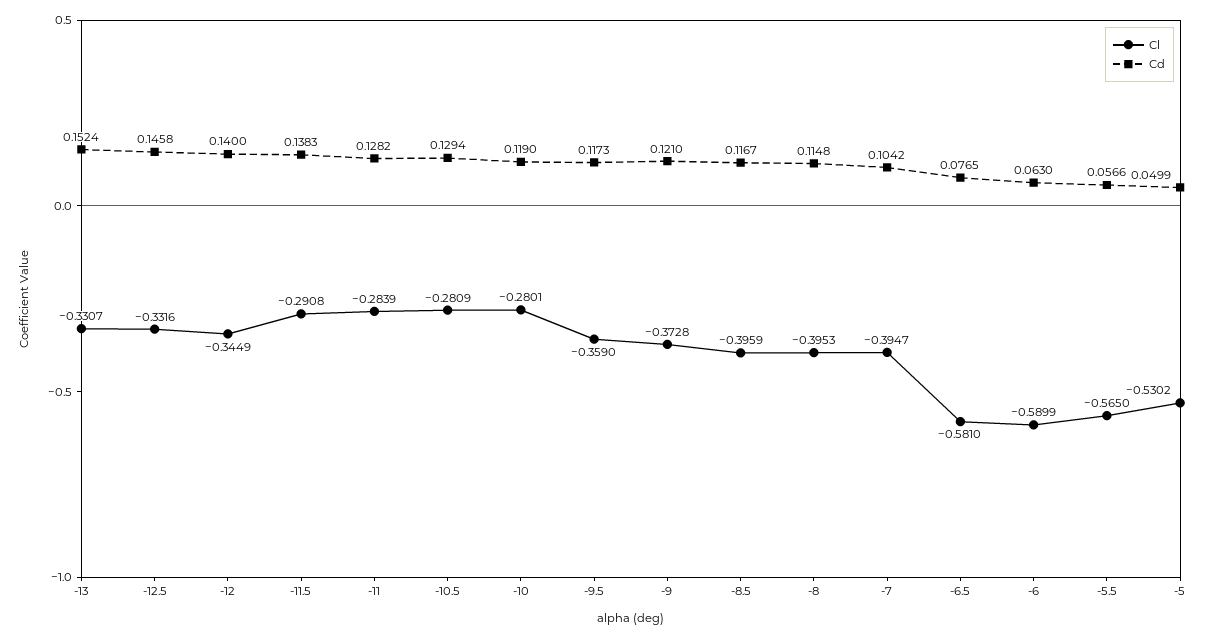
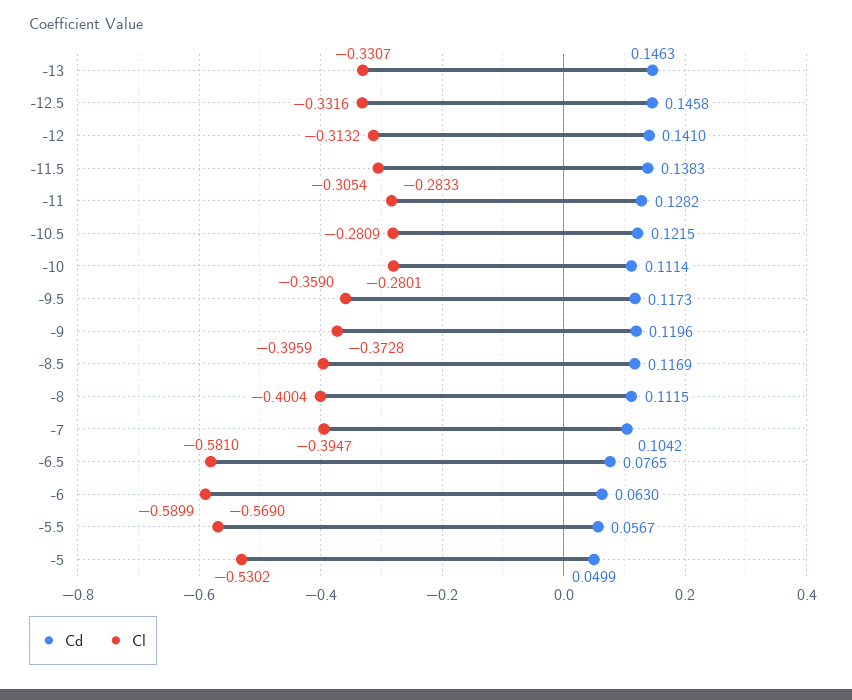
  {
    "Cl": {
      "-13": -0.3307,
      "-12.5": -0.3316,
-     "-12": -0.3449,
+     "-12": -0.3132,
-     "-11.5": -0.2908,
+     "-11.5": -0.3054,
-     "-11": -0.2839,
+     "-11": -0.2833,
      "-10.5": -0.2809,
      "-10": -0.2801,
      "-9.5": -0.359,
      "-9": -0.3728,
      "-8.5": -0.3959,
-     "-8": -0.3953,
+     "-8": -0.4004,
      "-7": -0.3947,
      "-6.5": -0.581,
      "-6": -0.5899,
-     "-5.5": -0.565,
+     "-5.5": -0.569,
      "-5": -0.5302
    },
    "Cd": {
-     "-13": 0.1524,
+     "-13": 0.1463,
      "-12.5": 0.1458,
-     "-12": 0.14,
+     "-12": 0.141,
      "-11.5": 0.1383,
      "-11": 0.1282,
-     "-10.5": 0.1294,
+     "-10.5": 0.1215,
-     "-10": 0.119,
+     "-10": 0.1114,
      "-9.5": 0.1173,
-     "-9": 0.121,
+     "-9": 0.1196,
-     "-8.5": 0.1167,
+     "-8.5": 0.1169,
-     "-8": 0.1148,
+     "-8": 0.1115,
      "-7": 0.1042,
      "-6.5": 0.0765,
      "-6": 0.063,
-     "-5.5": 0.0566,
+     "-5.5": 0.0567,
      "-5": 0.0499
    }
  }

